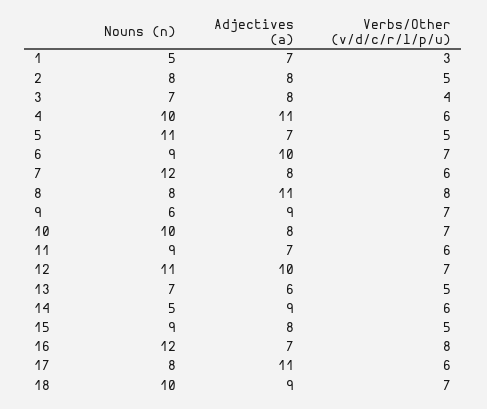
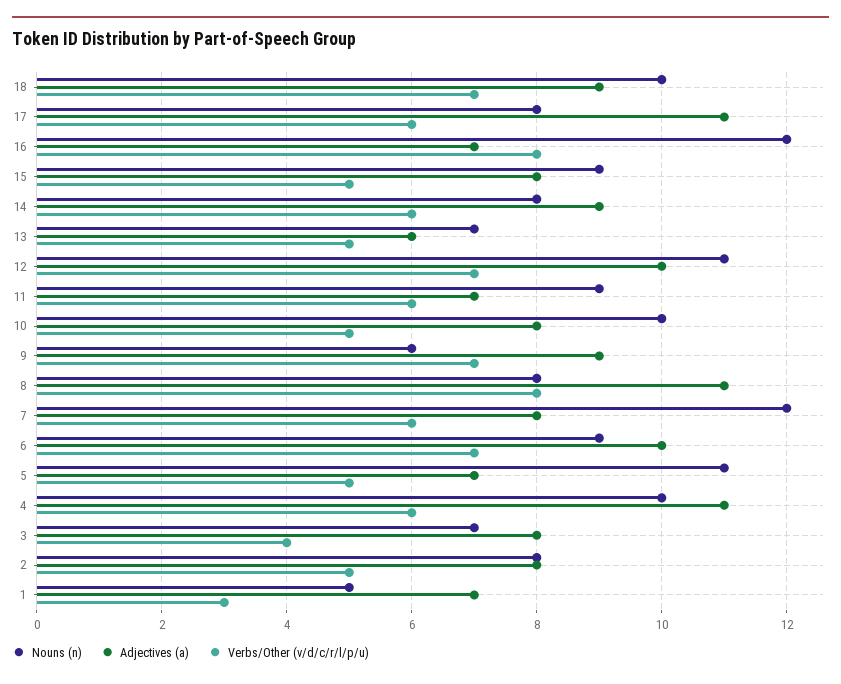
  {
    "Nouns (n)": {
      "1": 5,
      "2": 8,
      "3": 7,
      "4": 10,
      "5": 11,
      "6": 9,
      "7": 12,
      "8": 8,
      "9": 6,
      "10": 10,
      "11": 9,
      "12": 11,
      "13": 7,
-     "14": 5,
+     "14": 8,
      "15": 9,
      "16": 12,
      "17": 8,
      "18": 10
    },
    "Adjectives (a)": {
      "1": 7,
      "2": 8,
      "3": 8,
      "4": 11,
      "5": 7,
      "6": 10,
      "7": 8,
      "8": 11,
      "9": 9,
      "10": 8,
      "11": 7,
      "12": 10,
      "13": 6,
      "14": 9,
      "15": 8,
      "16": 7,
      "17": 11,
      "18": 9
    },
    "Verbs/Other (v/d/c/r/l/p/u)": {
      "1": 3,
      "2": 5,
      "3": 4,
      "4": 6,
      "5": 5,
      "6": 7,
      "7": 6,
      "8": 8,
      "9": 7,
-     "10": 7,
+     "10": 5,
      "11": 6,
      "12": 7,
      "13": 5,
      "14": 6,
      "15": 5,
      "16": 8,
      "17": 6,
      "18": 7
    }
  }

